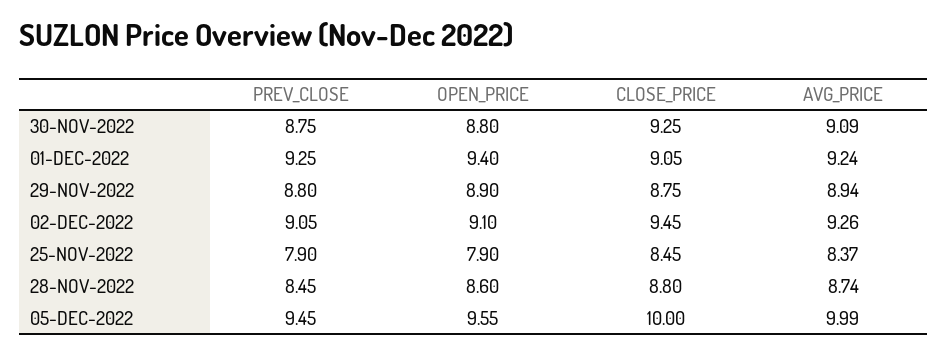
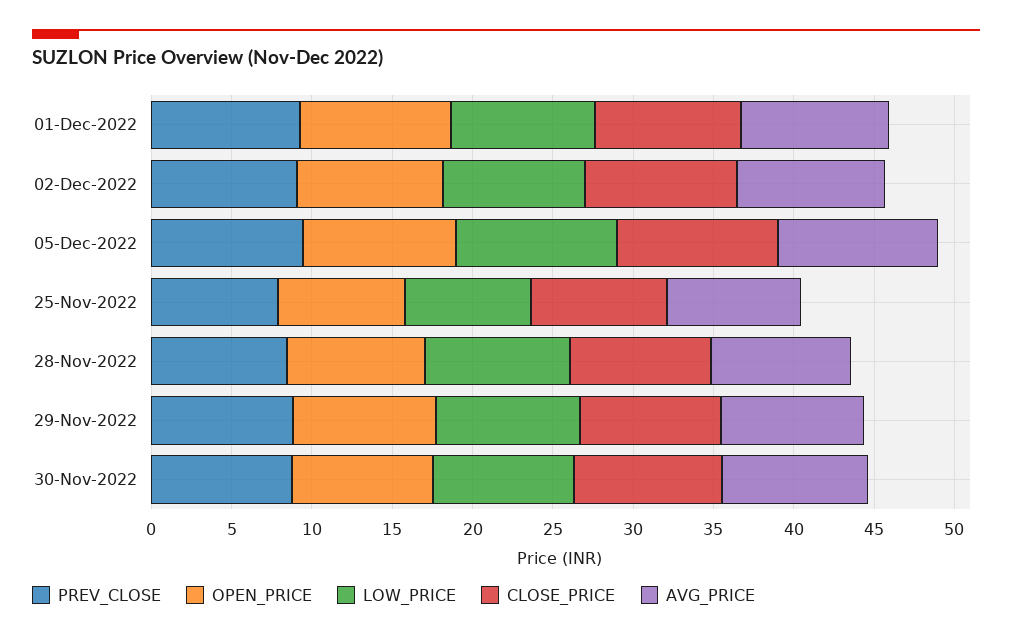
  {
    "PREV_CLOSE": {
      "30-NOV-2022": 8.75,
      "01-DEC-2022": 9.25,
      "29-NOV-2022": 8.8,
      "02-DEC-2022": 9.05,
      "25-NOV-2022": 7.9,
      "28-NOV-2022": 8.45,
      "05-DEC-2022": 9.45
    },
    "OPEN_PRICE": {
      "30-NOV-2022": 8.8,
      "01-DEC-2022": 9.4,
      "29-NOV-2022": 8.9,
      "02-DEC-2022": 9.1,
      "25-NOV-2022": 7.9,
      "28-NOV-2022": 8.6,
      "05-DEC-2022": 9.55
    },
    "CLOSE_PRICE": {
      "30-NOV-2022": 9.25,
      "01-DEC-2022": 9.05,
      "29-NOV-2022": 8.75,
      "02-DEC-2022": 9.45,
      "25-NOV-2022": 8.45,
      "28-NOV-2022": 8.8,
      "05-DEC-2022": 10
    },
    "AVG_PRICE": {
      "30-NOV-2022": 9.09,
      "01-DEC-2022": 9.24,
      "29-NOV-2022": 8.94,
      "02-DEC-2022": 9.26,
      "25-NOV-2022": 8.37,
      "28-NOV-2022": 8.74,
      "05-DEC-2022": 9.99
-   }
+   },
+   "LOW_PRICE": {
+     "01-DEC-2022": 9,
+     "02-DEC-2022": 9,
+     "05-DEC-2022": 10,
+     "25-NOV-2022": 8,
+     "28-NOV-2022": 9,
+     "29-NOV-2022": 9,
+     "30-NOV-2022": 9
+   }
  }

